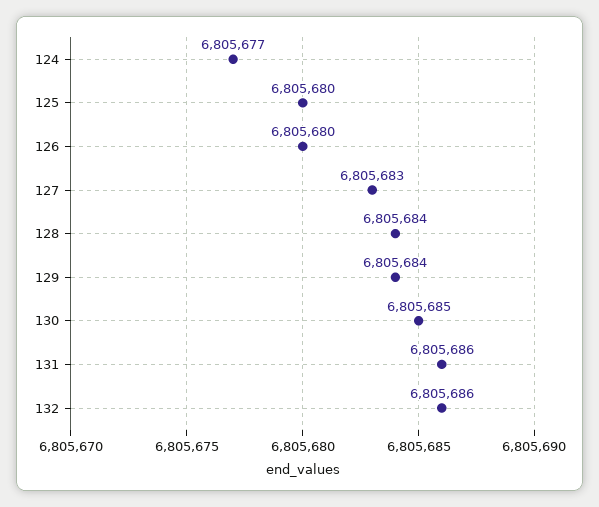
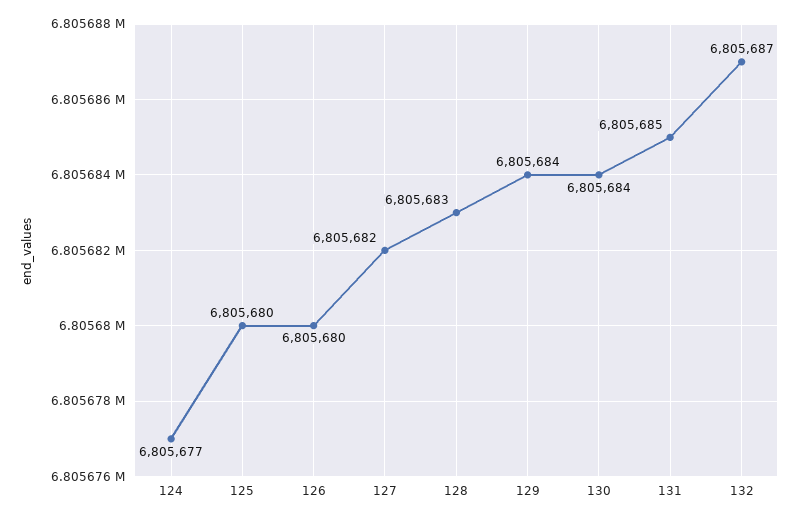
  {
    "124": 6805677,
    "125": 6805680,
    "126": 6805680,
-   "127": 6805683,
+   "127": 6805682,
-   "128": 6805684,
+   "128": 6805683,
    "129": 6805684,
-   "130": 6805685,
+   "130": 6805684,
-   "131": 6805686,
+   "131": 6805685,
-   "132": 6805686
+   "132": 6805687
  }

